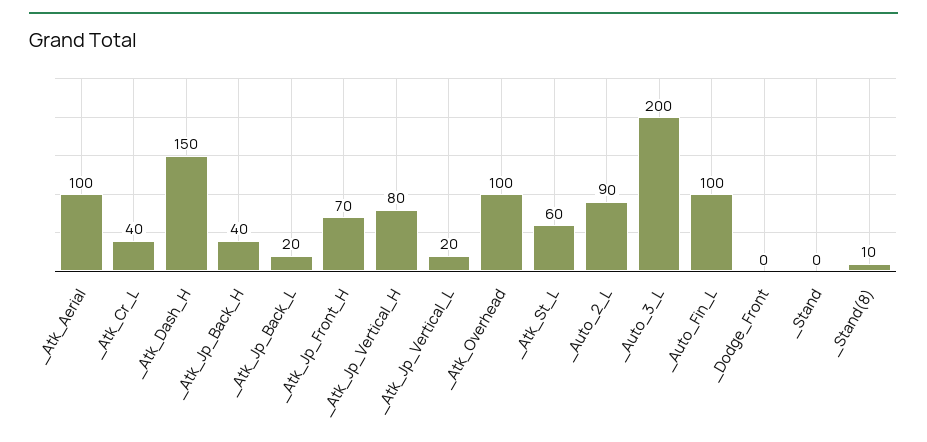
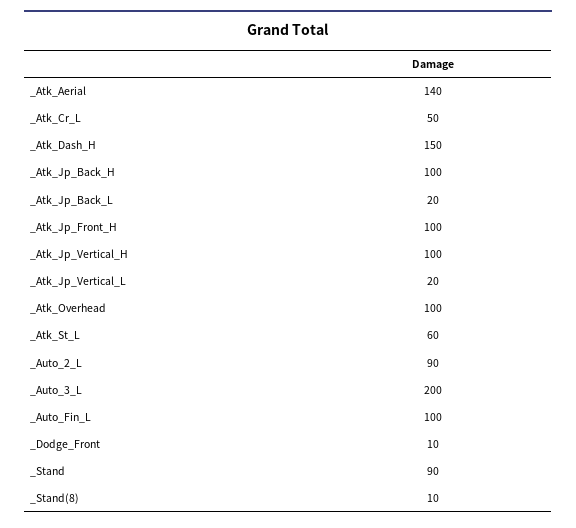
  {
-   "_Atk_Aerial": 100,
+   "_Atk_Aerial": 140,
-   "_Atk_Cr_L": 40,
+   "_Atk_Cr_L": 50,
    "_Atk_Dash_H": 150,
-   "_Atk_Jp_Back_H": 40,
+   "_Atk_Jp_Back_H": 100,
    "_Atk_Jp_Back_L": 20,
-   "_Atk_Jp_Front_H": 70,
+   "_Atk_Jp_Front_H": 100,
-   "_Atk_Jp_Vertical_H": 80,
+   "_Atk_Jp_Vertical_H": 100,
    "_Atk_Jp_Vertical_L": 20,
    "_Atk_Overhead": 100,
    "_Atk_St_L": 60,
    "_Auto_2_L": 90,
    "_Auto_3_L": 200,
    "_Auto_Fin_L": 100,
-   "_Dodge_Front": 0,
+   "_Dodge_Front": 10,
-   "_Stand": 0,
+   "_Stand": 90,
    "_Stand(8)": 10
  }

